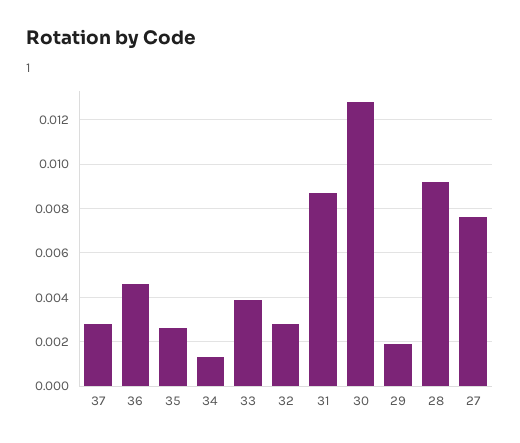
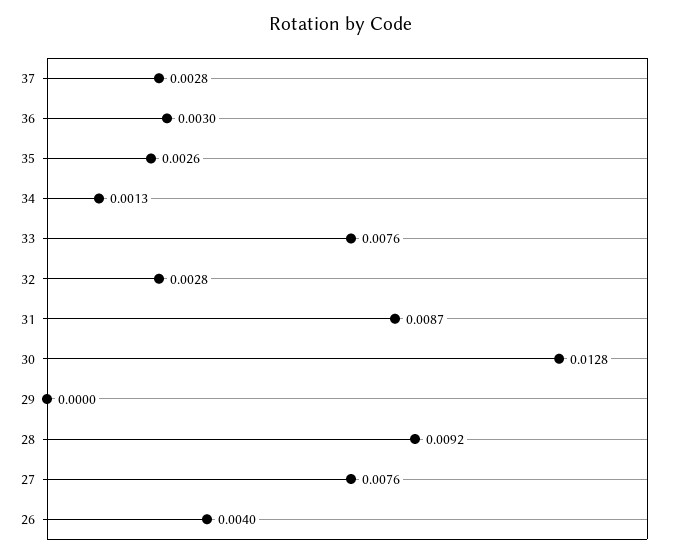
  {
    "37": 0.0028,
-   "36": 0.0045,
+   "36": 0.003,
    "35": 0.0026,
    "34": 0.0013,
-   "33": 0.004,
+   "33": 0.0076,
    "32": 0.0028,
    "31": 0.0087,
    "30": 0.0128,
-   "29": 0.002,
+   "29": 0,
    "28": 0.0092,
-   "27": 0.0076
+   "27": 0.0076,
+   "26": 0.004
  }

